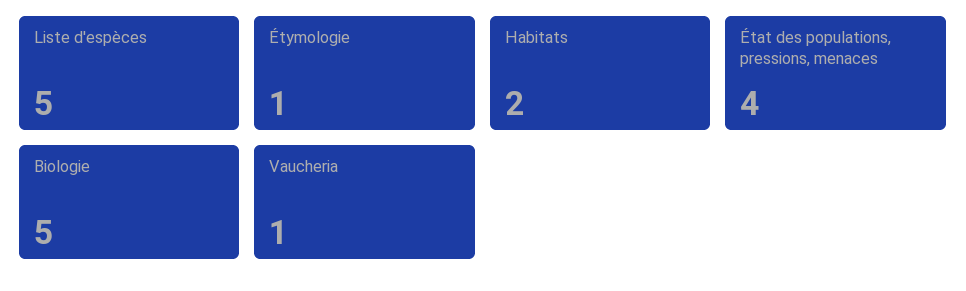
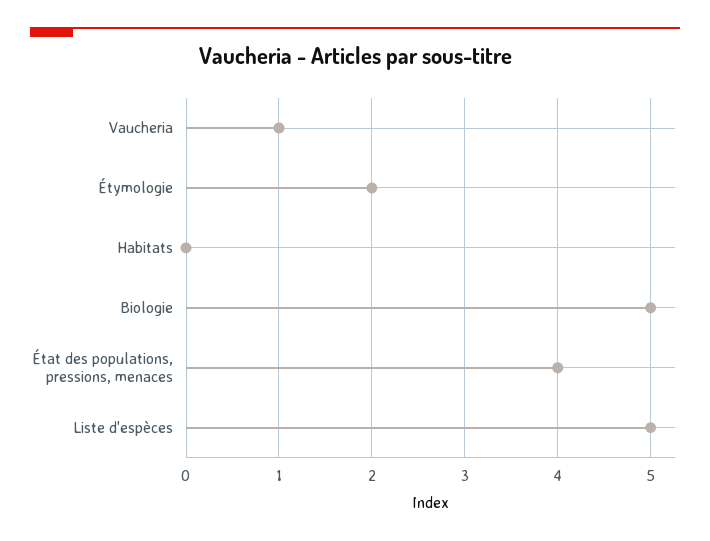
  {
    "Liste d'espèces": 5,
-   "Étymologie": 1,
+   "Étymologie": 2,
-   "Habitats": 2,
+   "Habitats": 0,
    "État des populations, pressions, menaces": 4,
    "Biologie": 5,
    "Vaucheria": 1
  }

